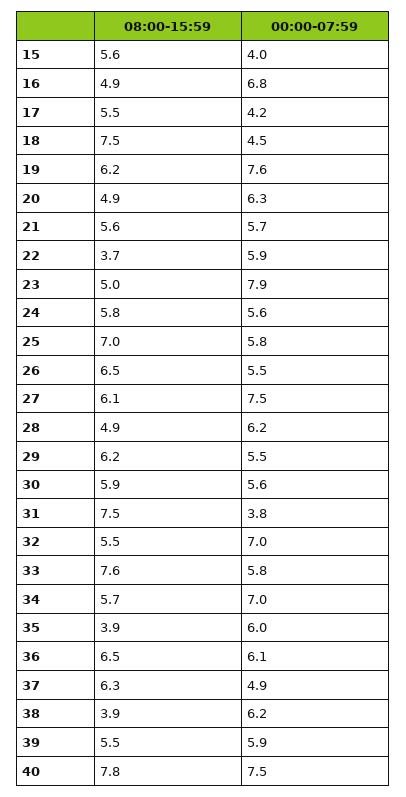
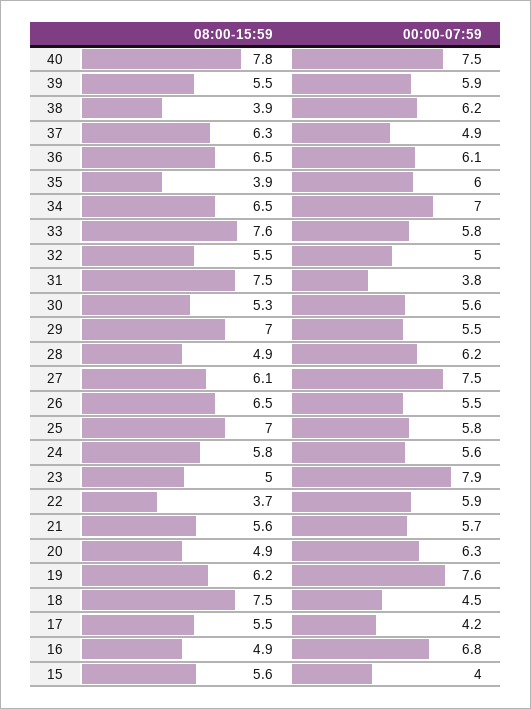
  {
    "08:00-15:59": {
      "15": 5.6,
      "16": 4.9,
      "17": 5.5,
      "18": 7.5,
      "19": 6.2,
      "20": 4.9,
      "21": 5.6,
      "22": 3.7,
      "23": 5,
      "24": 5.8,
      "25": 7,
      "26": 6.5,
      "27": 6.1,
      "28": 4.9,
-     "29": 6.2,
+     "29": 7,
-     "30": 5.9,
+     "30": 5.3,
      "31": 7.5,
      "32": 5.5,
      "33": 7.6,
-     "34": 5.7,
+     "34": 6.5,
      "35": 3.9,
      "36": 6.5,
      "37": 6.3,
      "38": 3.9,
      "39": 5.5,
      "40": 7.8
    },
    "00:00-07:59": {
      "15": 4,
      "16": 6.8,
      "17": 4.2,
      "18": 4.5,
      "19": 7.6,
      "20": 6.3,
      "21": 5.7,
      "22": 5.9,
      "23": 7.9,
      "24": 5.6,
      "25": 5.8,
      "26": 5.5,
      "27": 7.5,
      "28": 6.2,
      "29": 5.5,
      "30": 5.6,
      "31": 3.8,
-     "32": 7,
+     "32": 5,
      "33": 5.8,
      "34": 7,
      "35": 6,
      "36": 6.1,
      "37": 4.9,
      "38": 6.2,
      "39": 5.9,
      "40": 7.5
    }
  }

